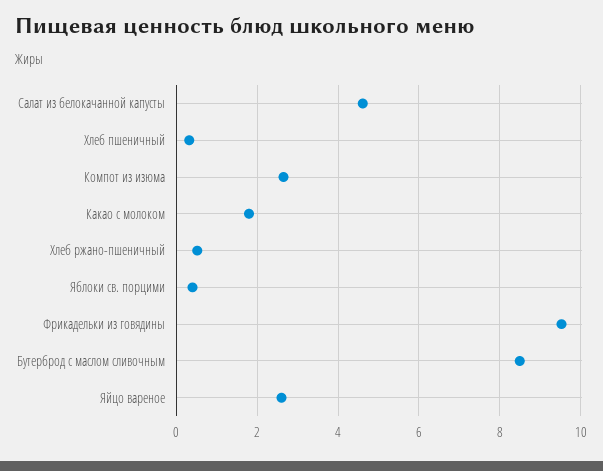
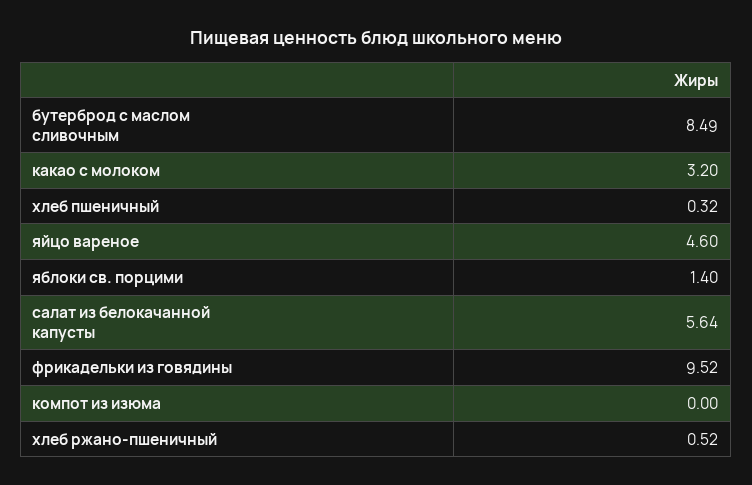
  {
-   "Салат из белокачанной капусты": 4.6,
+   "Салат из белокачанной капусты": 5.64,
    "Хлеб пшеничный": 0.32,
-   "Компот из изюма": 2.6,
+   "Компот из изюма": 0,
-   "Какао с молоком": 1.8,
+   "Какао с молоком": 3.2,
    "Хлеб ржано-пшеничный": 0.52,
-   "Яблоки св. порцими": 0.4,
+   "Яблоки св. порцими": 1.4,
    "Фрикадельки из говядины": 9.52,
    "Бутерброд с маслом сливочным": 8.49,
-   "Яйцо вареное": 2.6
+   "Яйцо вареное": 4.6
  }

